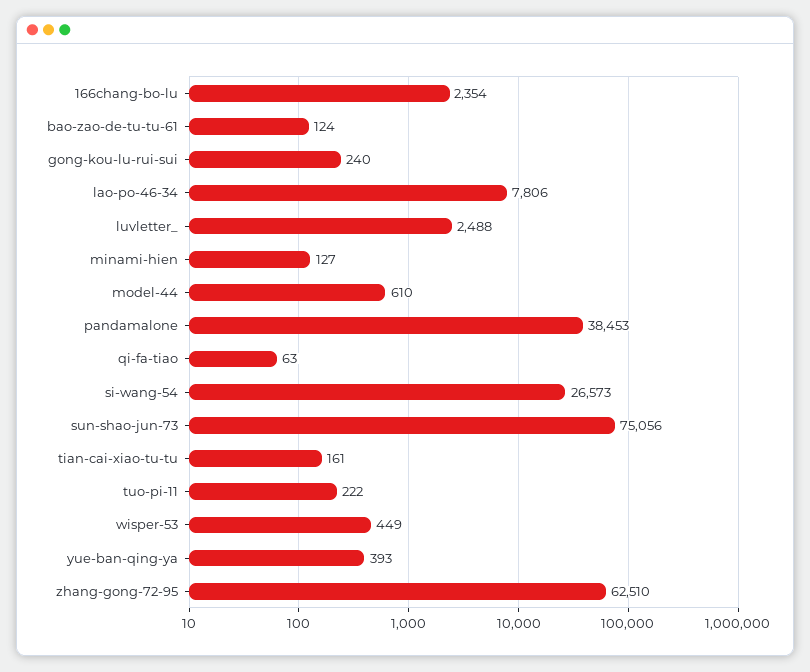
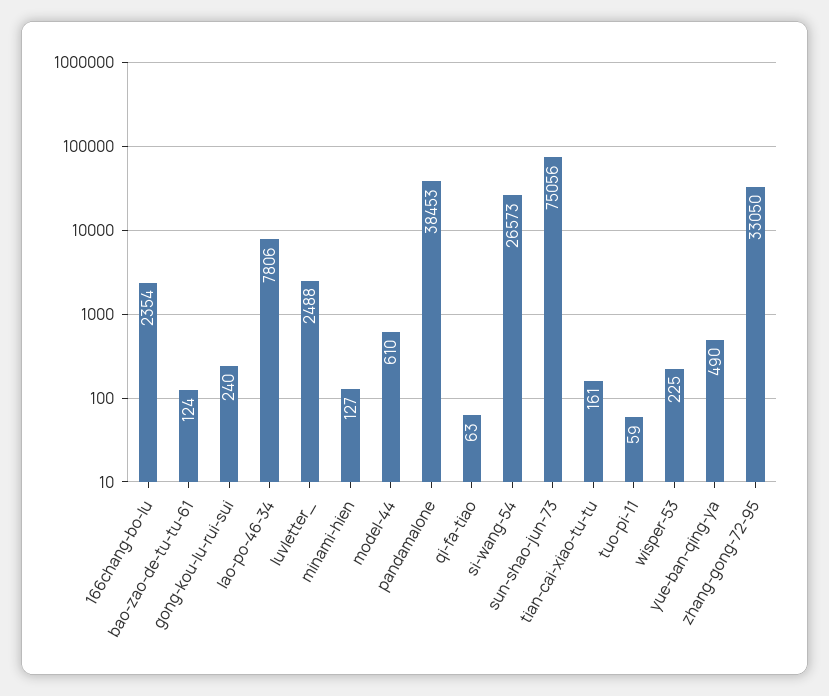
  {
    "166chang-bo-lu": 2354,
    "bao-zao-de-tu-tu-61": 124,
    "gong-kou-lu-rui-sui": 240,
    "lao-po-46-34": 7806,
    "luvletter_": 2488,
    "minami-hien": 127,
    "model-44": 610,
    "pandamalone": 38453,
    "qi-fa-tiao": 63,
    "si-wang-54": 26573,
    "sun-shao-jun-73": 75056,
    "tian-cai-xiao-tu-tu": 161,
-   "tuo-pi-11": 222,
+   "tuo-pi-11": 59,
-   "wisper-53": 449,
+   "wisper-53": 225,
-   "yue-ban-qing-ya": 393,
+   "yue-ban-qing-ya": 490,
-   "zhang-gong-72-95": 62510
+   "zhang-gong-72-95": 33050
  }

